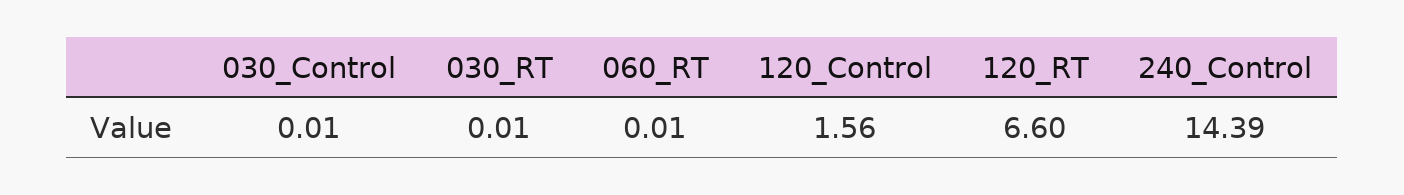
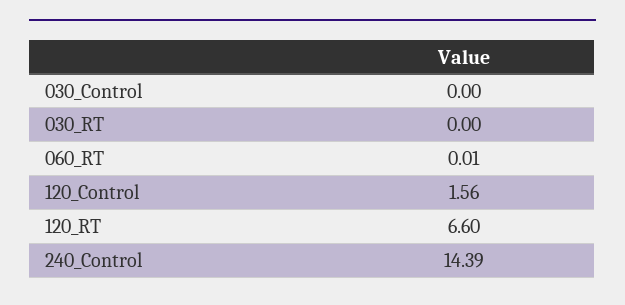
  {
-   "030_Control": 0.01,
+   "030_Control": 0,
-   "030_RT": 0.01,
+   "030_RT": 0,
    "060_RT": 0.01,
    "120_Control": 1.56,
    "120_RT": 6.6,
    "240_Control": 14.39
  }

